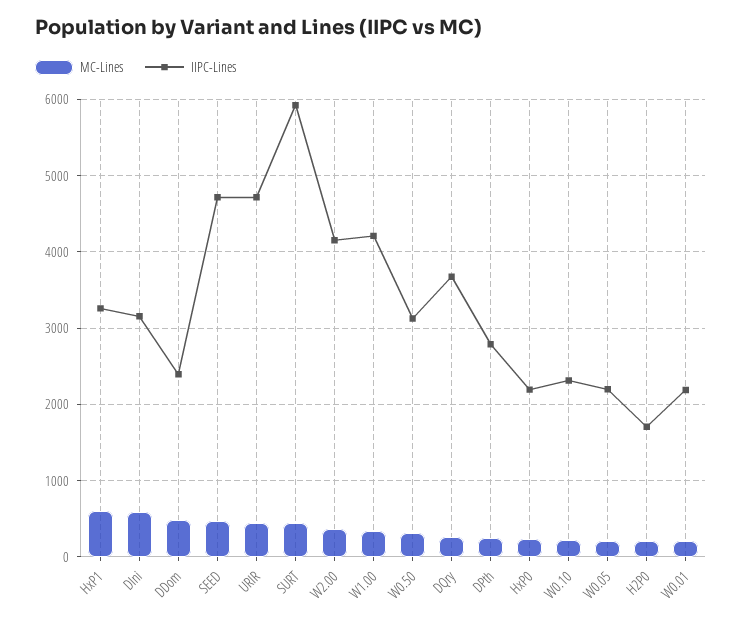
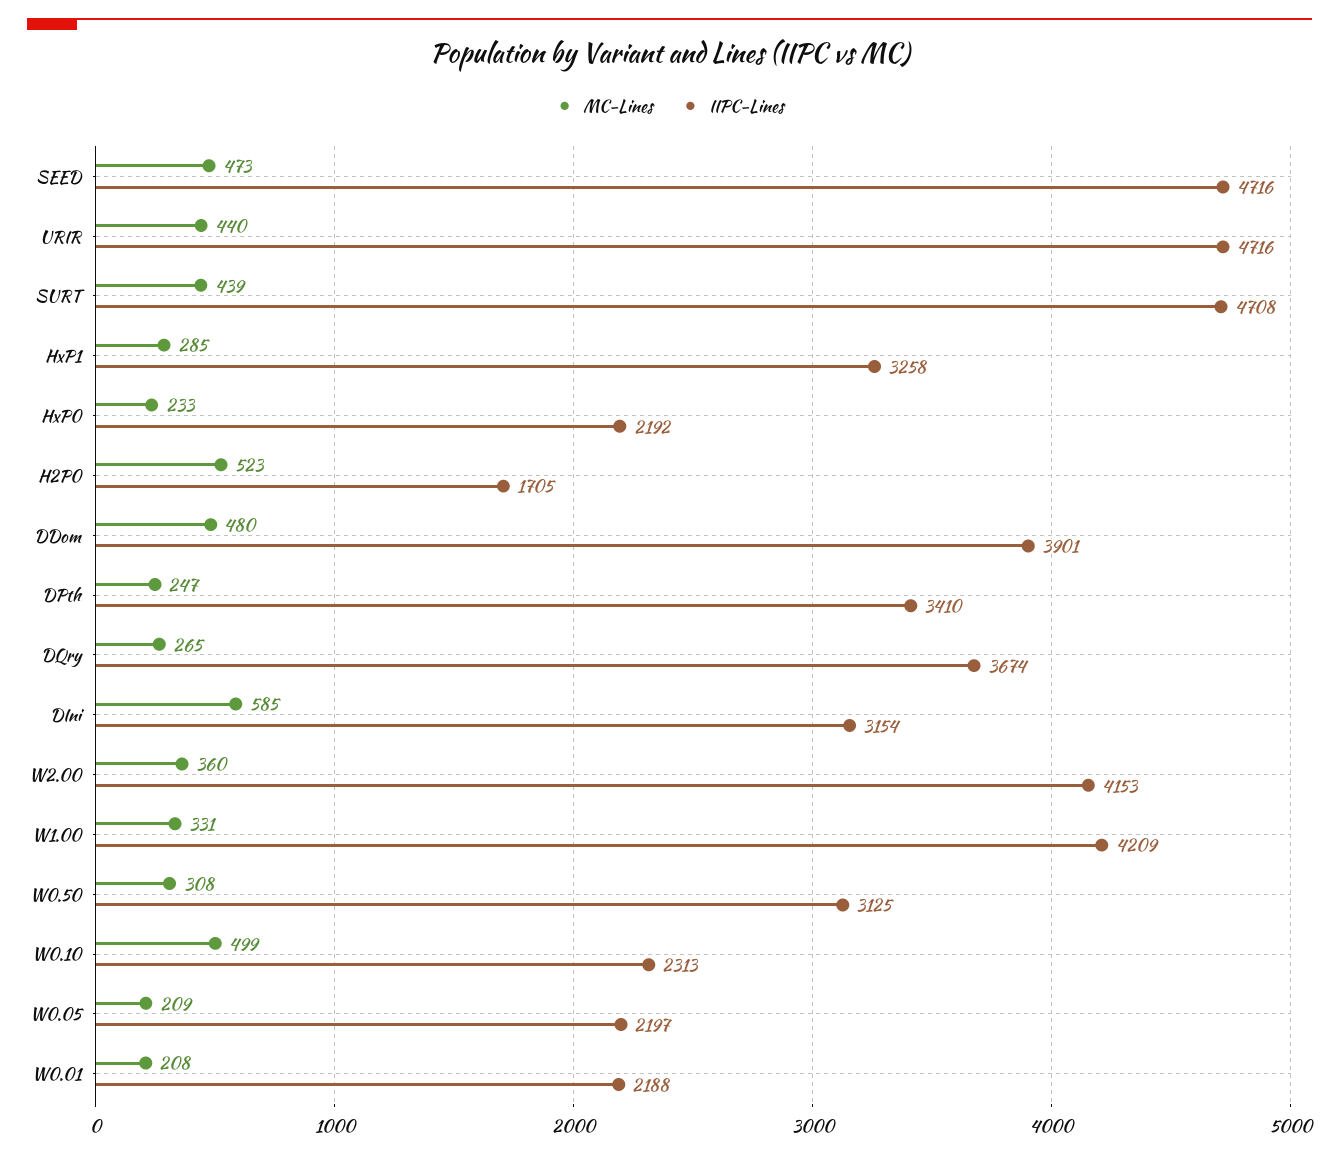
  {
    "MC-Lines": {
-     "HxP1": 600,
+     "HxP1": 285,
      "DIni": 585,
      "DDom": 480,
      "SEED": 473,
      "URIR": 440,
      "SURT": 439,
      "W2.00": 360,
      "W1.00": 331,
      "W0.50": 308,
      "DQry": 265,
      "DPth": 247,
      "HxP0": 233,
-     "W0.10": 200,
+     "W0.10": 499,
      "W0.05": 209,
-     "H2P0": 200,
+     "H2P0": 523,
      "W0.01": 208
    },
    "IIPC-Lines": {
      "HxP1": 3258,
      "DIni": 3154,
-     "DDom": 2400,
+     "DDom": 3901,
      "SEED": 4716,
      "URIR": 4716,
-     "SURT": 5900,
+     "SURT": 4708,
      "W2.00": 4153,
      "W1.00": 4209,
      "W0.50": 3125,
      "DQry": 3674,
-     "DPth": 2800,
+     "DPth": 3410,
      "HxP0": 2192,
      "W0.10": 2313,
      "W0.05": 2197,
      "H2P0": 1705,
      "W0.01": 2188
    }
  }

